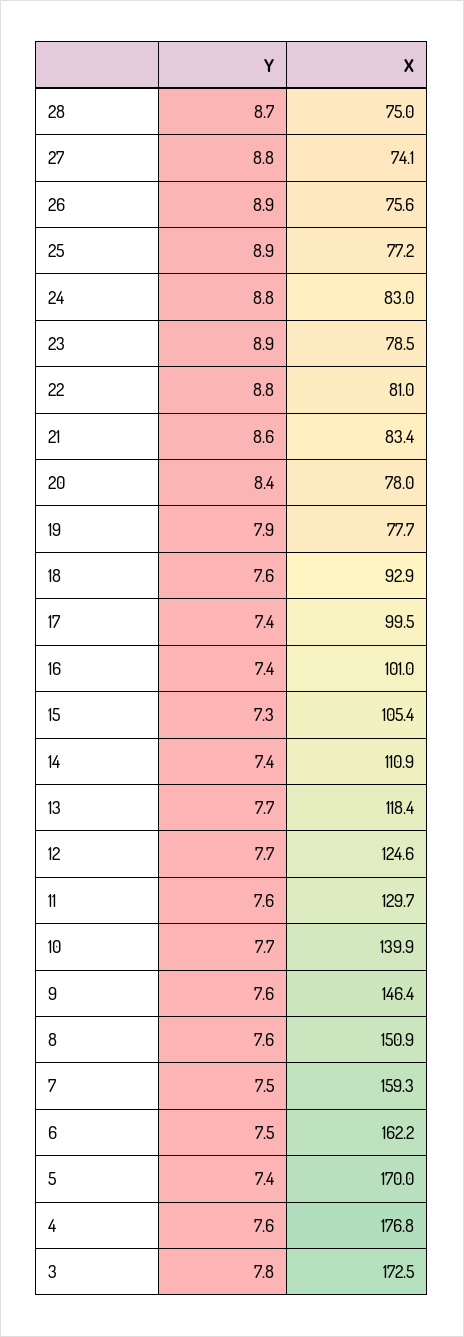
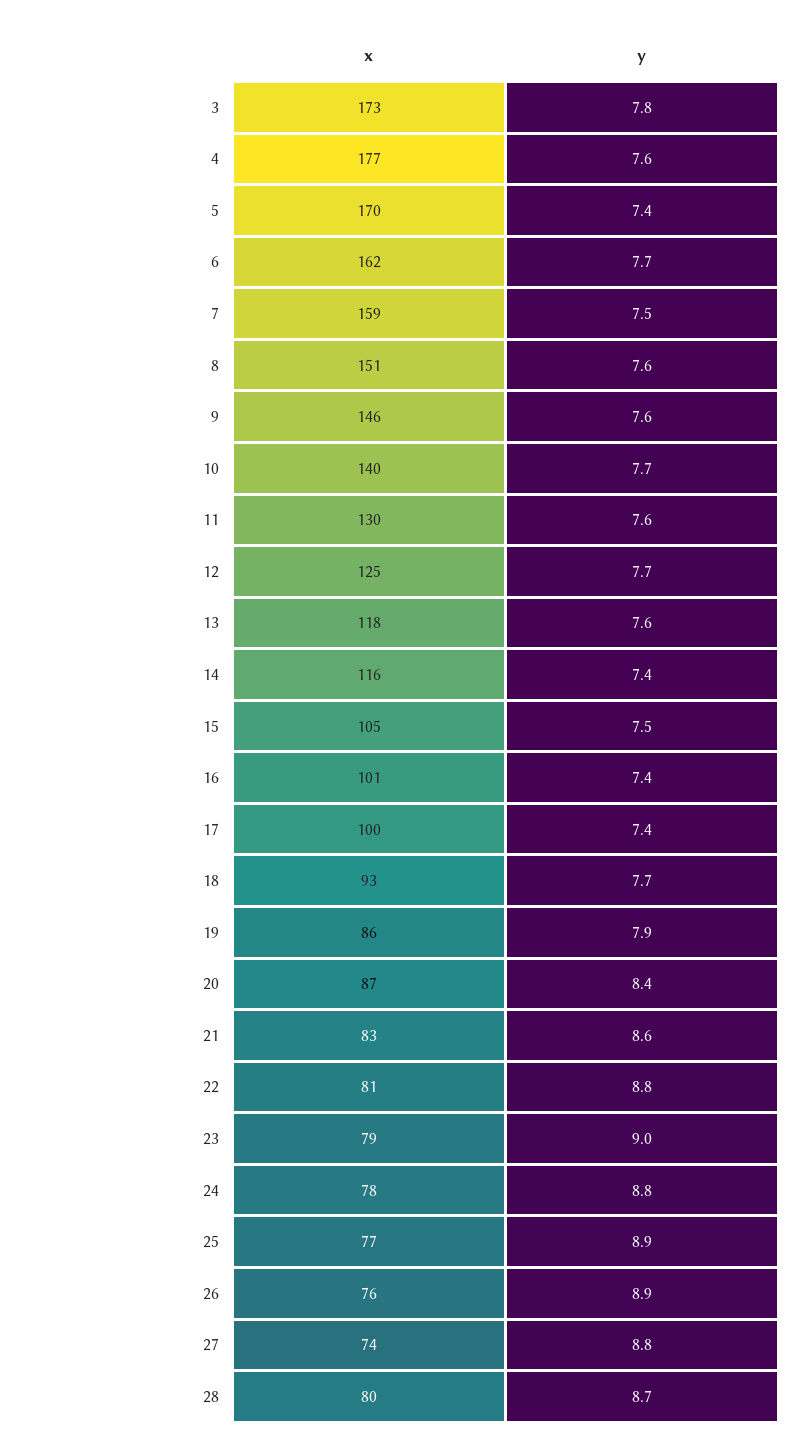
  {
    "Y": {
      "28": 8.7,
      "27": 8.8,
      "26": 8.9,
      "25": 8.9,
      "24": 8.8,
-     "23": 8.9,
+     "23": 9,
      "22": 8.8,
      "21": 8.6,
      "20": 8.4,
      "19": 7.9,
-     "18": 7.6,
+     "18": 7.7,
      "17": 7.4,
      "16": 7.4,
-     "15": 7.3,
+     "15": 7.5,
      "14": 7.4,
-     "13": 7.7,
+     "13": 7.6,
      "12": 7.7,
      "11": 7.6,
      "10": 7.7,
      "9": 7.6,
      "8": 7.6,
      "7": 7.5,
-     "6": 7.5,
+     "6": 7.7,
      "5": 7.4,
      "4": 7.6,
      "3": 7.8
    },
    "X": {
-     "28": 75,
+     "28": 80,
      "27": 74.1,
      "26": 75.6,
      "25": 77.2,
-     "24": 83,
+     "24": 78,
      "23": 78.5,
      "22": 81,
      "21": 83.4,
-     "20": 78,
+     "20": 87,
-     "19": 77.7,
+     "19": 86,
      "18": 92.9,
      "17": 99.5,
      "16": 101,
      "15": 105.4,
-     "14": 110.9,
+     "14": 116,
      "13": 118.4,
      "12": 124.6,
      "11": 129.7,
      "10": 139.9,
      "9": 146.4,
      "8": 150.9,
      "7": 159.3,
      "6": 162.2,
      "5": 170,
      "4": 176.8,
      "3": 172.5
    }
  }

